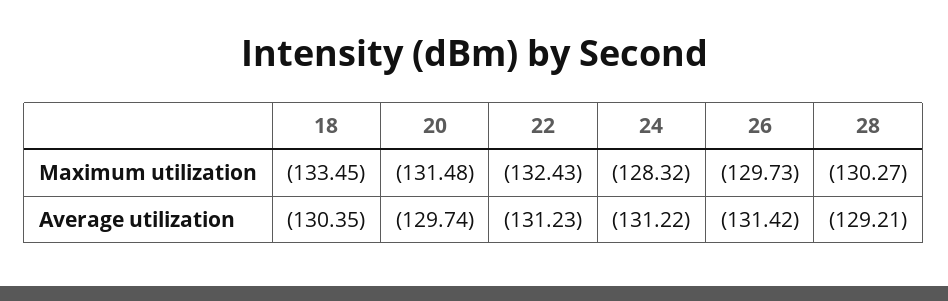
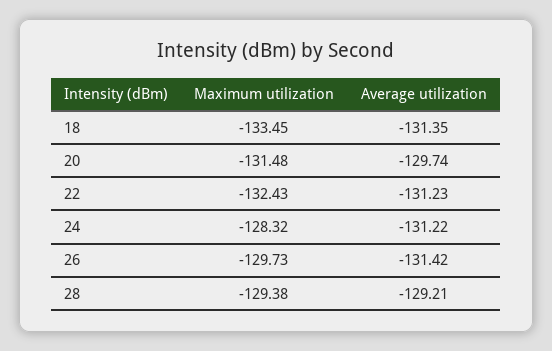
  {
    "18": {
      "Maximum utilization": -133.45,
-     "Average utilization": -130.35
+     "Average utilization": -131.35
    },
    "20": {
      "Maximum utilization": -131.48,
      "Average utilization": -129.74
    },
    "22": {
      "Maximum utilization": -132.43,
      "Average utilization": -131.23
    },
    "24": {
      "Maximum utilization": -128.32,
      "Average utilization": -131.22
    },
    "26": {
      "Maximum utilization": -129.73,
      "Average utilization": -131.42
    },
    "28": {
-     "Maximum utilization": -130.27,
+     "Maximum utilization": -129.38,
      "Average utilization": -129.21
    }
  }

